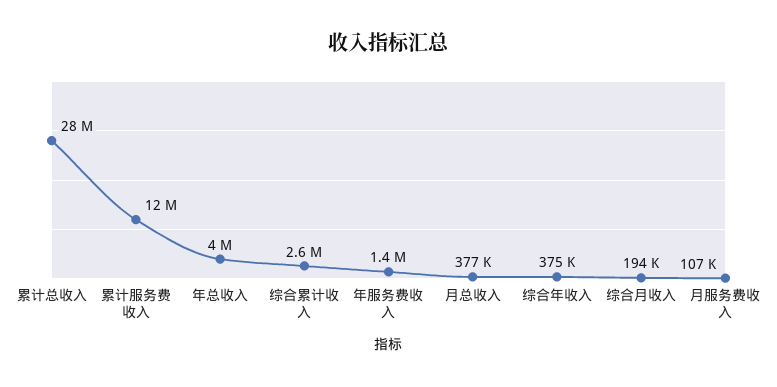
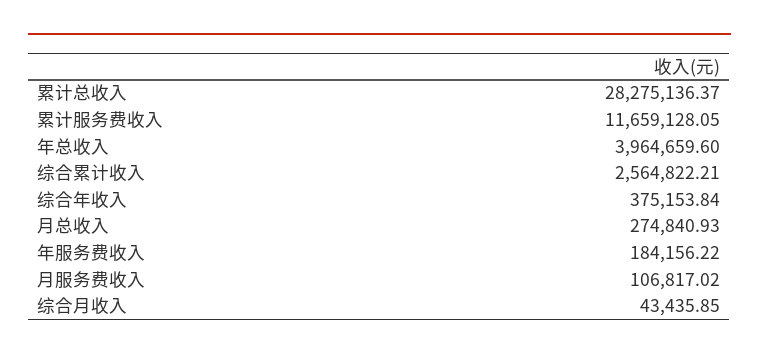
  {
    "累计总收入": 28275136.37,
    "累计服务费收入": 11659128.05,
    "年总收入": 3964659.6,
    "综合累计收入": 2564822.21,
-   "年服务费收入": 1400000,
+   "年服务费收入": 184156.22,
-   "月总收入": 377000,
+   "月总收入": 274840.93,
    "综合年收入": 375153.84,
-   "综合月收入": 194000,
+   "综合月收入": 43435.85,
    "月服务费收入": 106817.02
  }

